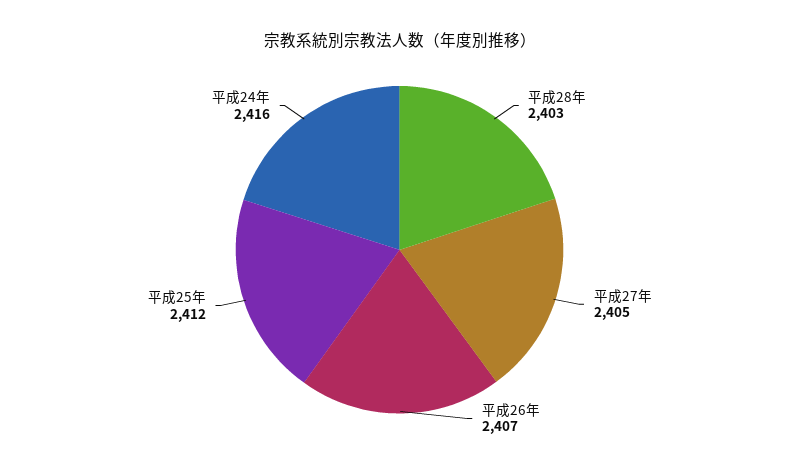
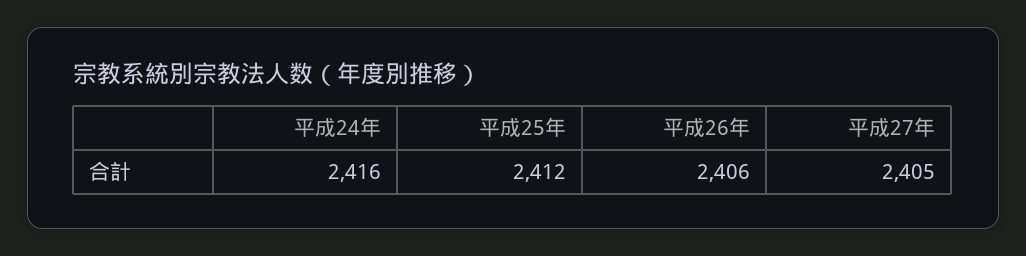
  {
-   "平成28年": 2403,
    "平成27年": 2405,
-   "平成26年": 2407,
+   "平成26年": 2406,
    "平成25年": 2412,
    "平成24年": 2416
  }

